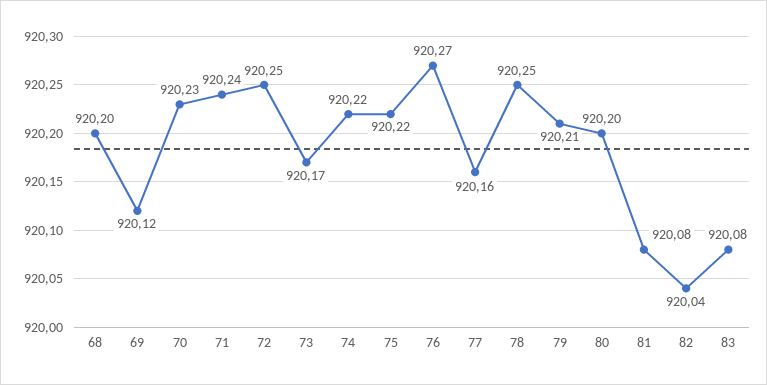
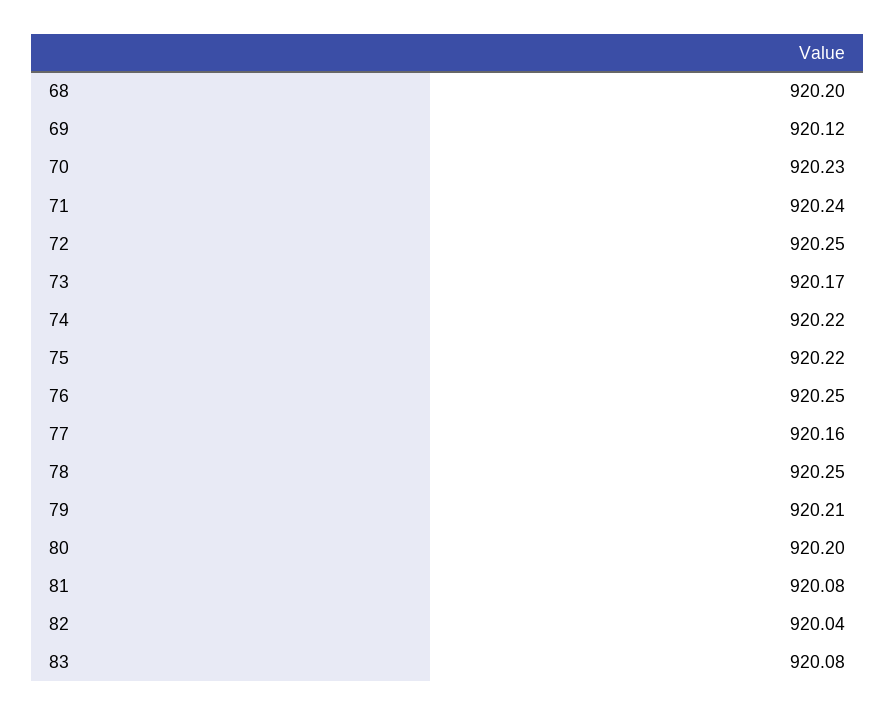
  {
    "68": 920.2,
    "69": 920.12,
    "70": 920.23,
    "71": 920.24,
    "72": 920.25,
    "73": 920.17,
    "74": 920.22,
    "75": 920.22,
-   "76": 920.27,
+   "76": 920.25,
    "77": 920.16,
    "78": 920.25,
    "79": 920.21,
    "80": 920.2,
    "81": 920.08,
    "82": 920.04,
    "83": 920.08
  }

